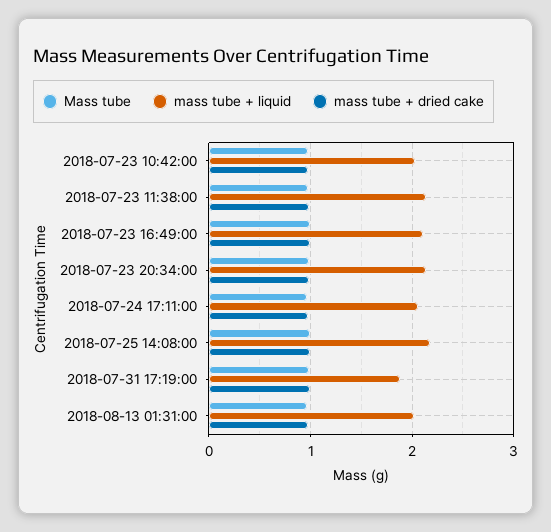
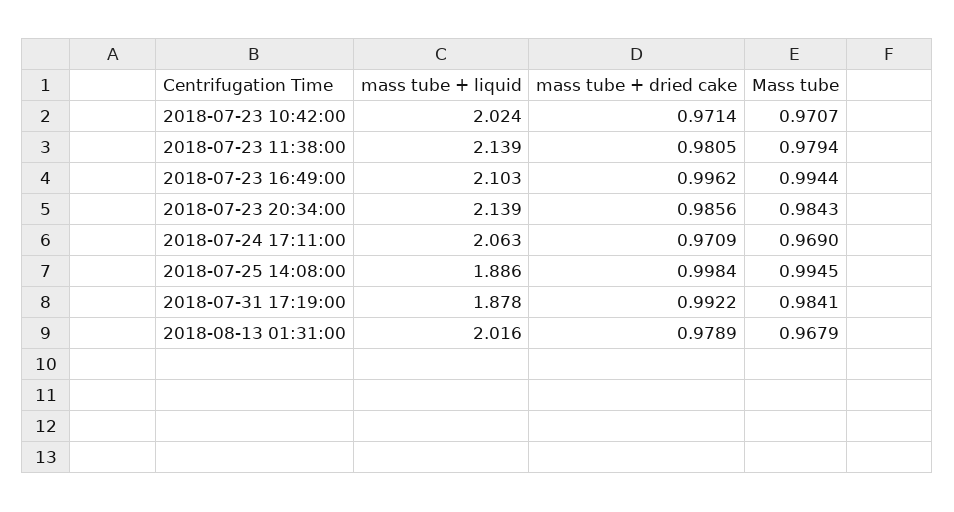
  {
    "Mass tube": {
      "2018-07-23 10:42:00": 0.9707,
      "2018-07-23 11:38:00": 0.9794,
      "2018-07-23 16:49:00": 0.9944,
      "2018-07-23 20:34:00": 0.9843,
      "2018-07-24 17:11:00": 0.969,
      "2018-07-25 14:08:00": 0.9945,
      "2018-07-31 17:19:00": 0.9841,
      "2018-08-13 01:31:00": 0.9679
    },
    "mass tube + liquid": {
      "2018-07-23 10:42:00": 2.024,
      "2018-07-23 11:38:00": 2.139,
      "2018-07-23 16:49:00": 2.103,
      "2018-07-23 20:34:00": 2.139,
      "2018-07-24 17:11:00": 2.063,
-     "2018-07-25 14:08:00": 2.2,
+     "2018-07-25 14:08:00": 1.886,
      "2018-07-31 17:19:00": 1.878,
      "2018-08-13 01:31:00": 2.016
    },
    "mass tube + dried cake": {
      "2018-07-23 10:42:00": 0.9714,
      "2018-07-23 11:38:00": 0.9805,
      "2018-07-23 16:49:00": 0.9962,
      "2018-07-23 20:34:00": 0.9856,
      "2018-07-24 17:11:00": 0.9709,
      "2018-07-25 14:08:00": 0.9984,
      "2018-07-31 17:19:00": 0.9922,
      "2018-08-13 01:31:00": 0.9789
    }
  }

